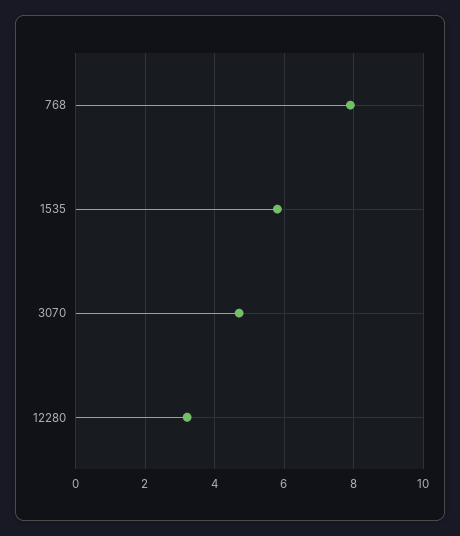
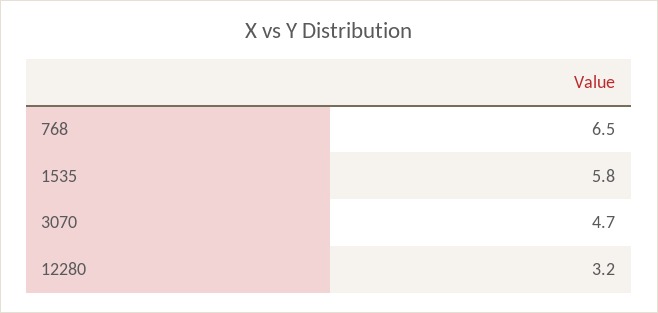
  {
-   "768": 8,
+   "768": 6.5,
    "1535": 5.8,
    "3070": 4.7,
    "12280": 3.2
  }

